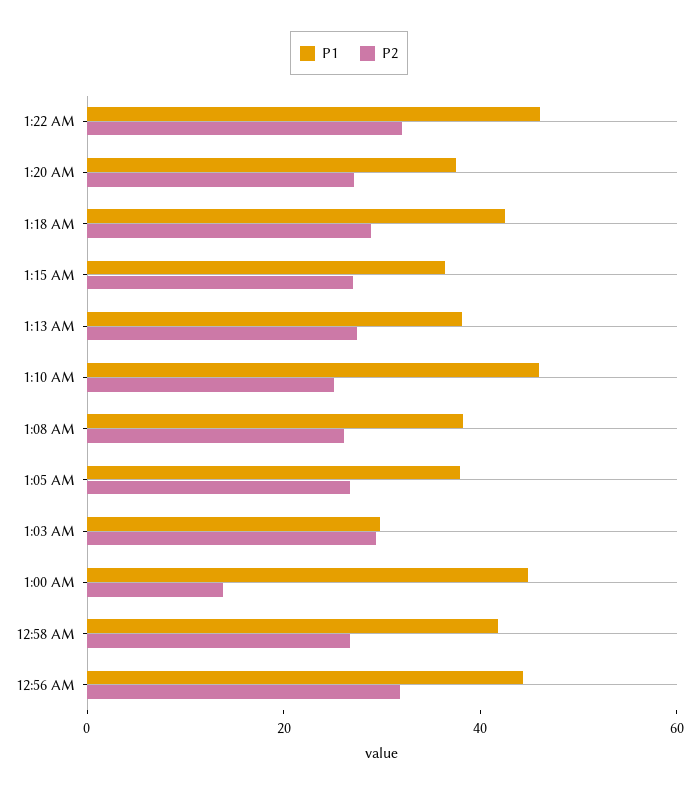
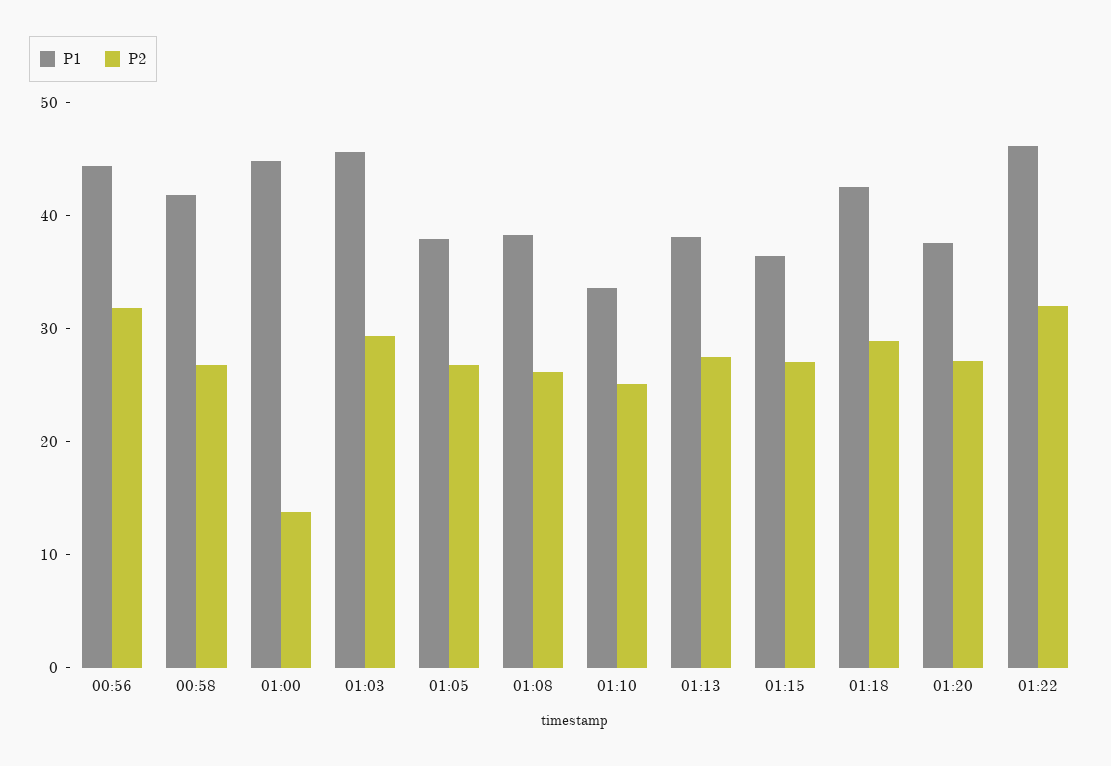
  {
    "P1": {
      "1:22 AM": 46,
      "1:20 AM": 38,
      "1:18 AM": 42,
      "1:15 AM": 36,
      "1:13 AM": 38,
-     "1:10 AM": 45,
+     "1:10 AM": 34,
      "1:08 AM": 38,
      "1:05 AM": 38,
-     "1:03 AM": 30,
+     "1:03 AM": 46,
      "1:00 AM": 44,
      "12:58 AM": 42,
      "12:56 AM": 44
    },
    "P2": {
      "1:22 AM": 32,
      "1:20 AM": 28,
      "1:18 AM": 28,
      "1:15 AM": 28,
      "1:13 AM": 28,
      "1:10 AM": 26,
      "1:08 AM": 26,
      "1:05 AM": 26,
      "1:03 AM": 30,
      "1:00 AM": 14,
      "12:58 AM": 26,
      "12:56 AM": 32
    }
  }

